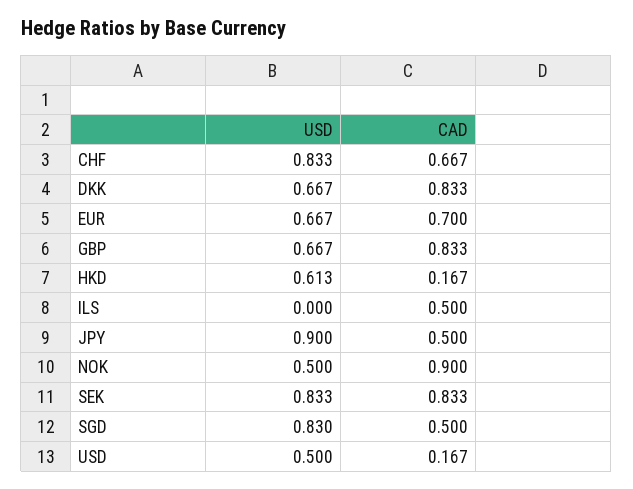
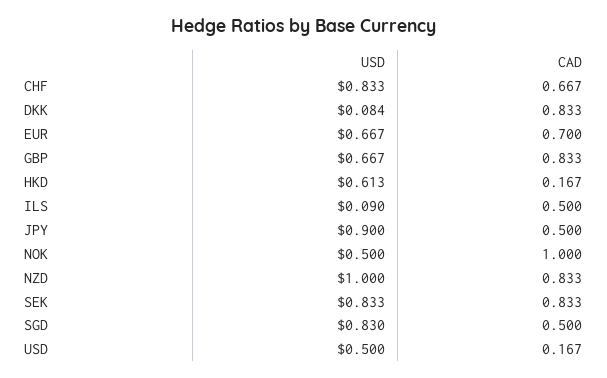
  {
    "USD": {
      "CHF": 0.833,
-     "DKK": 0.667,
+     "DKK": 0.084,
      "EUR": 0.667,
      "GBP": 0.667,
      "HKD": 0.613,
-     "ILS": 0,
+     "ILS": 0.09,
      "JPY": 0.9,
      "NOK": 0.5,
      "SEK": 0.833,
      "SGD": 0.83,
-     "USD": 0.5
+     "USD": 0.5,
+     "NZD": 1
    },
    "CAD": {
      "CHF": 0.667,
      "DKK": 0.833,
      "EUR": 0.7,
      "GBP": 0.833,
      "HKD": 0.167,
      "ILS": 0.5,
      "JPY": 0.5,
-     "NOK": 0.9,
+     "NOK": 1,
      "SEK": 0.833,
      "SGD": 0.5,
-     "USD": 0.167
+     "USD": 0.167,
+     "NZD": 0.833
    }
  }

